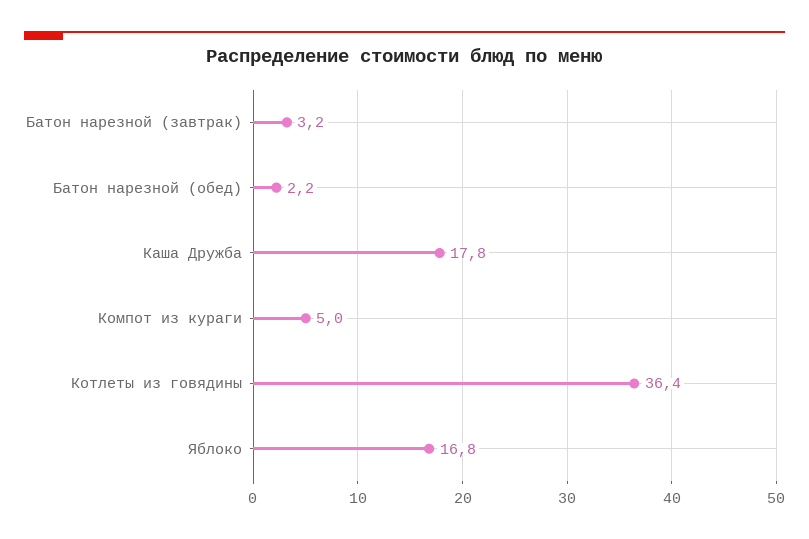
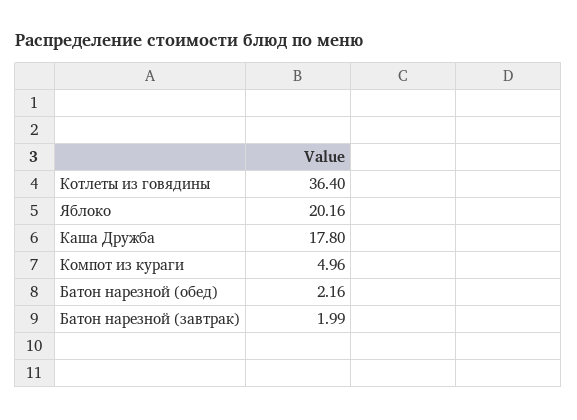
  {
-   "Батон нарезной (завтрак)": 3.2,
+   "Батон нарезной (завтрак)": 1.99,
    "Батон нарезной (обед)": 2.16,
    "Каша Дружба": 17.8,
    "Компот из кураги": 4.96,
    "Котлеты из говядины": 36.4,
-   "Яблоко": 16.8
+   "Яблоко": 20.16
  }

